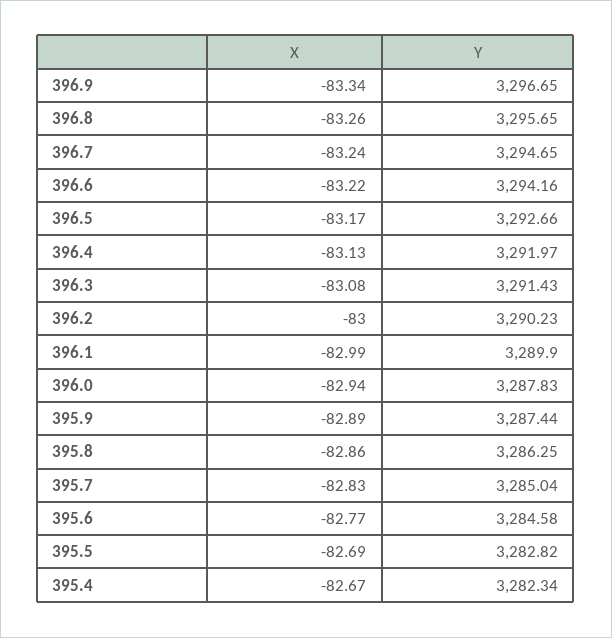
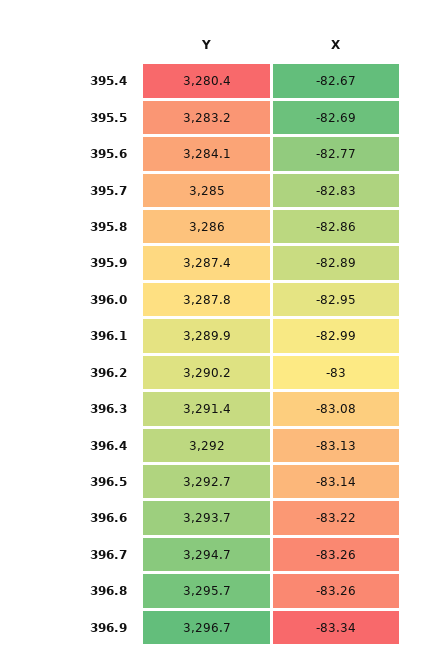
  {
    "X": {
      "396.9": -83.34,
      "396.8": -83.26,
-     "396.7": -83.24,
+     "396.7": -83.26,
      "396.6": -83.22,
-     "396.5": -83.17,
+     "396.5": -83.14,
      "396.4": -83.13,
      "396.3": -83.08,
      "396.2": -83,
      "396.1": -82.99,
-     "396.0": -82.94,
+     "396.0": -82.95,
      "395.9": -82.89,
      "395.8": -82.86,
      "395.7": -82.83,
      "395.6": -82.77,
      "395.5": -82.69,
      "395.4": -82.67
    },
    "Y": {
      "396.9": 3296.65,
      "396.8": 3295.65,
      "396.7": 3294.65,
-     "396.6": 3294.16,
+     "396.6": 3293.7,
      "396.5": 3292.66,
      "396.4": 3291.97,
      "396.3": 3291.43,
      "396.2": 3290.23,
      "396.1": 3289.9,
      "396.0": 3287.83,
      "395.9": 3287.44,
-     "395.8": 3286.25,
+     "395.8": 3286,
      "395.7": 3285.04,
-     "395.6": 3284.58,
+     "395.6": 3284.1,
-     "395.5": 3282.82,
+     "395.5": 3283.2,
-     "395.4": 3282.34
+     "395.4": 3280.4
    }
  }

